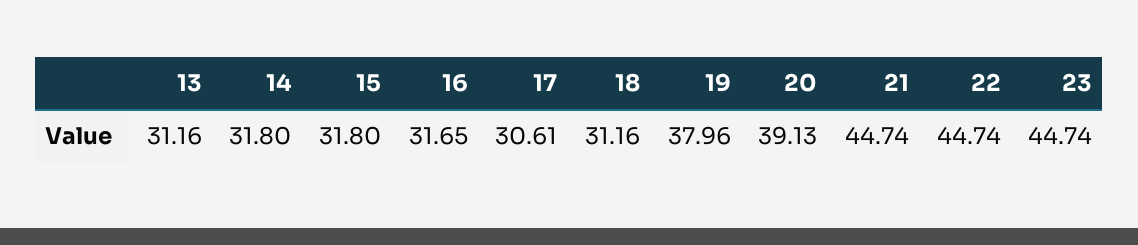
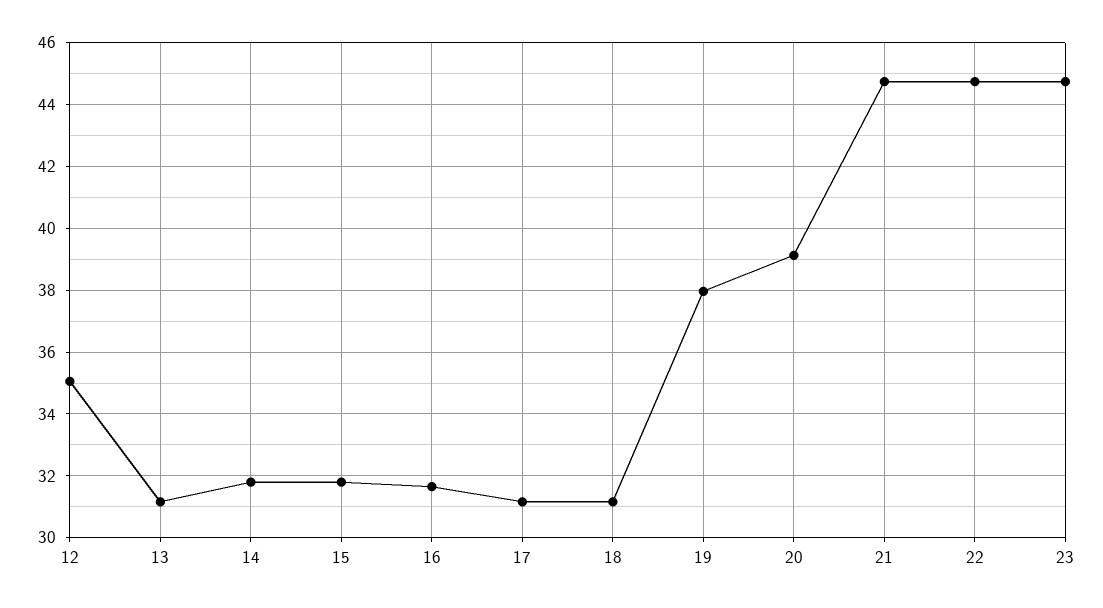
  {
    "13": 31.16,
    "14": 31.8,
    "15": 31.8,
    "16": 31.65,
-   "17": 30.61,
+   "17": 31.2,
    "18": 31.16,
    "19": 37.96,
    "20": 39.13,
    "21": 44.74,
    "22": 44.74,
-   "23": 44.74
+   "23": 44.74,
+   "12": 35
  }

